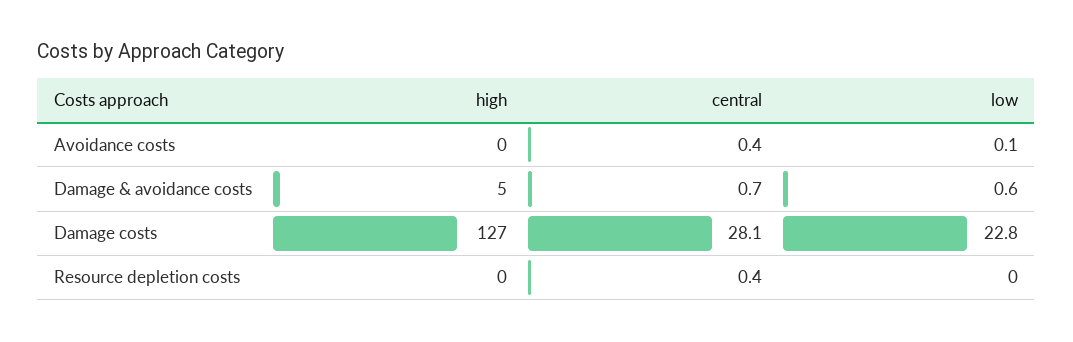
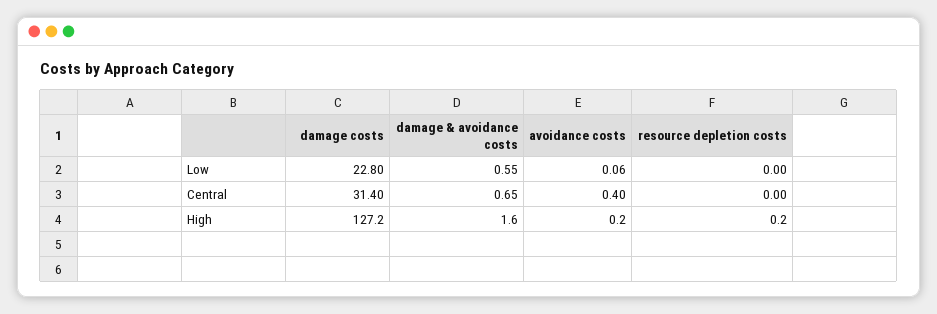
  {
    "high": {
      "Avoidance costs": 0.2,
-     "Damage & avoidance costs": 5,
+     "Damage & avoidance costs": 1.6,
      "Damage costs": 127.2,
      "Resource depletion costs": 0.2
    },
    "central": {
      "Avoidance costs": 0.4,
      "Damage & avoidance costs": 0.65,
-     "Damage costs": 28.1,
+     "Damage costs": 31.4,
-     "Resource depletion costs": 0.4
+     "Resource depletion costs": 0
    },
    "low": {
      "Avoidance costs": 0.06,
      "Damage & avoidance costs": 0.55,
      "Damage costs": 22.8,
      "Resource depletion costs": 0
    }
  }

